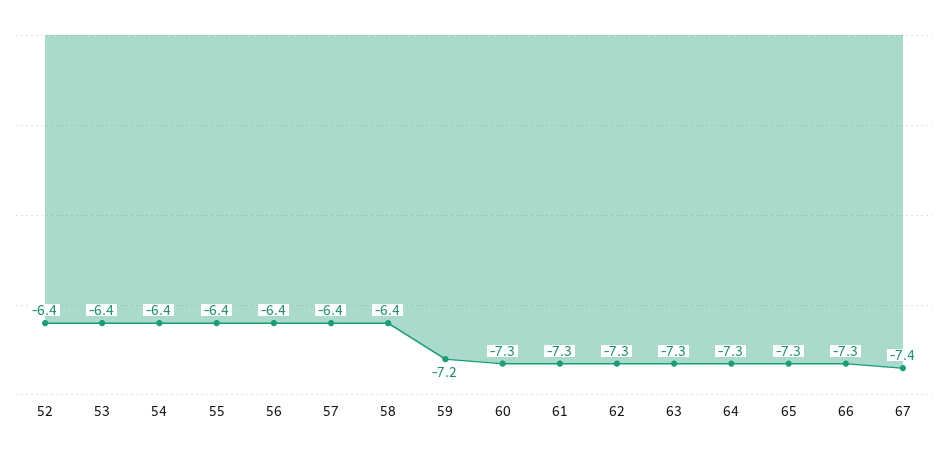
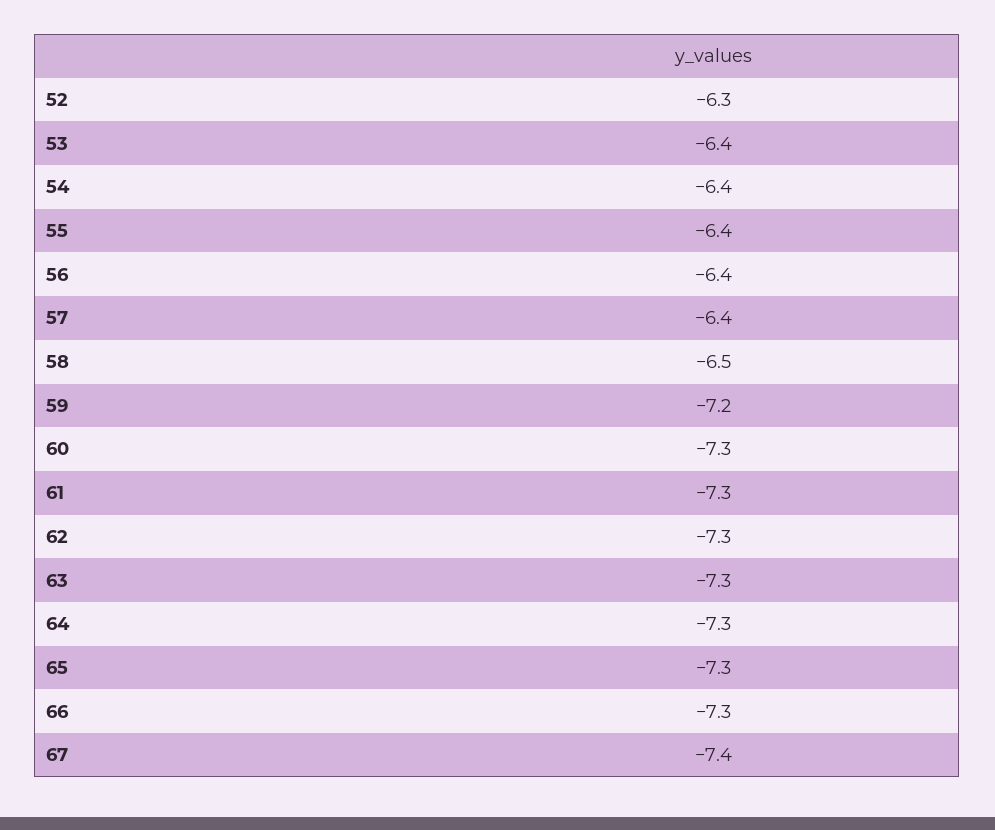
  {
-   "52": -6.4,
+   "52": -6.3,
    "53": -6.4,
    "54": -6.4,
    "55": -6.4,
    "56": -6.4,
    "57": -6.4,
-   "58": -6.4,
+   "58": -6.5,
    "59": -7.2,
    "60": -7.3,
    "61": -7.3,
    "62": -7.3,
    "63": -7.3,
    "64": -7.3,
    "65": -7.3,
    "66": -7.3,
    "67": -7.4
  }

